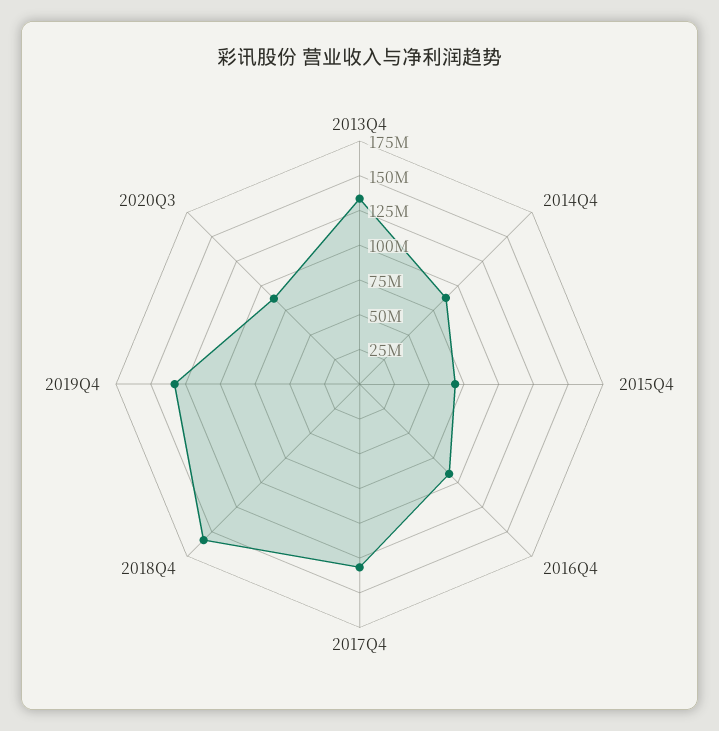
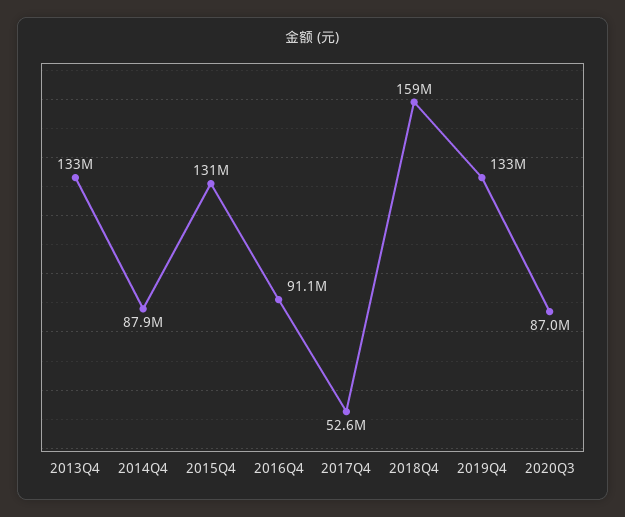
  {
    "2013Q4": 133000000,
    "2014Q4": 87900000,
-   "2015Q4": 75000000,
+   "2015Q4": 131000000,
    "2016Q4": 91100000,
-   "2017Q4": 125000000,
+   "2017Q4": 52600000,
    "2018Q4": 159000000,
    "2019Q4": 133000000,
    "2020Q3": 87000000
  }

